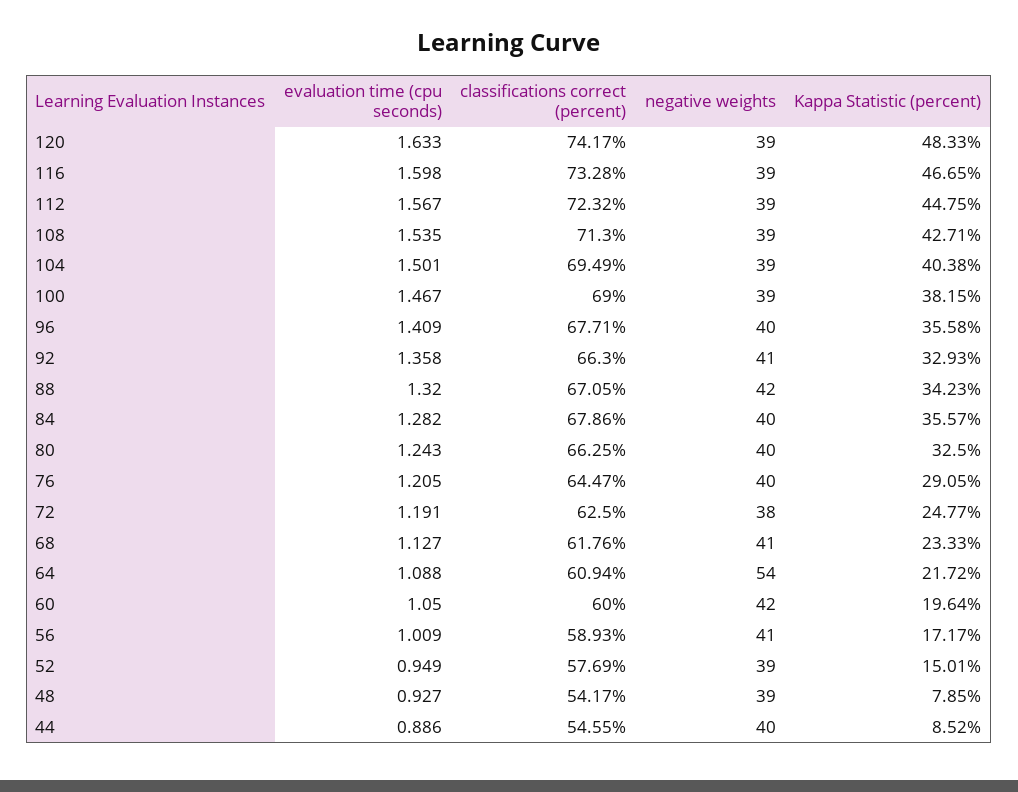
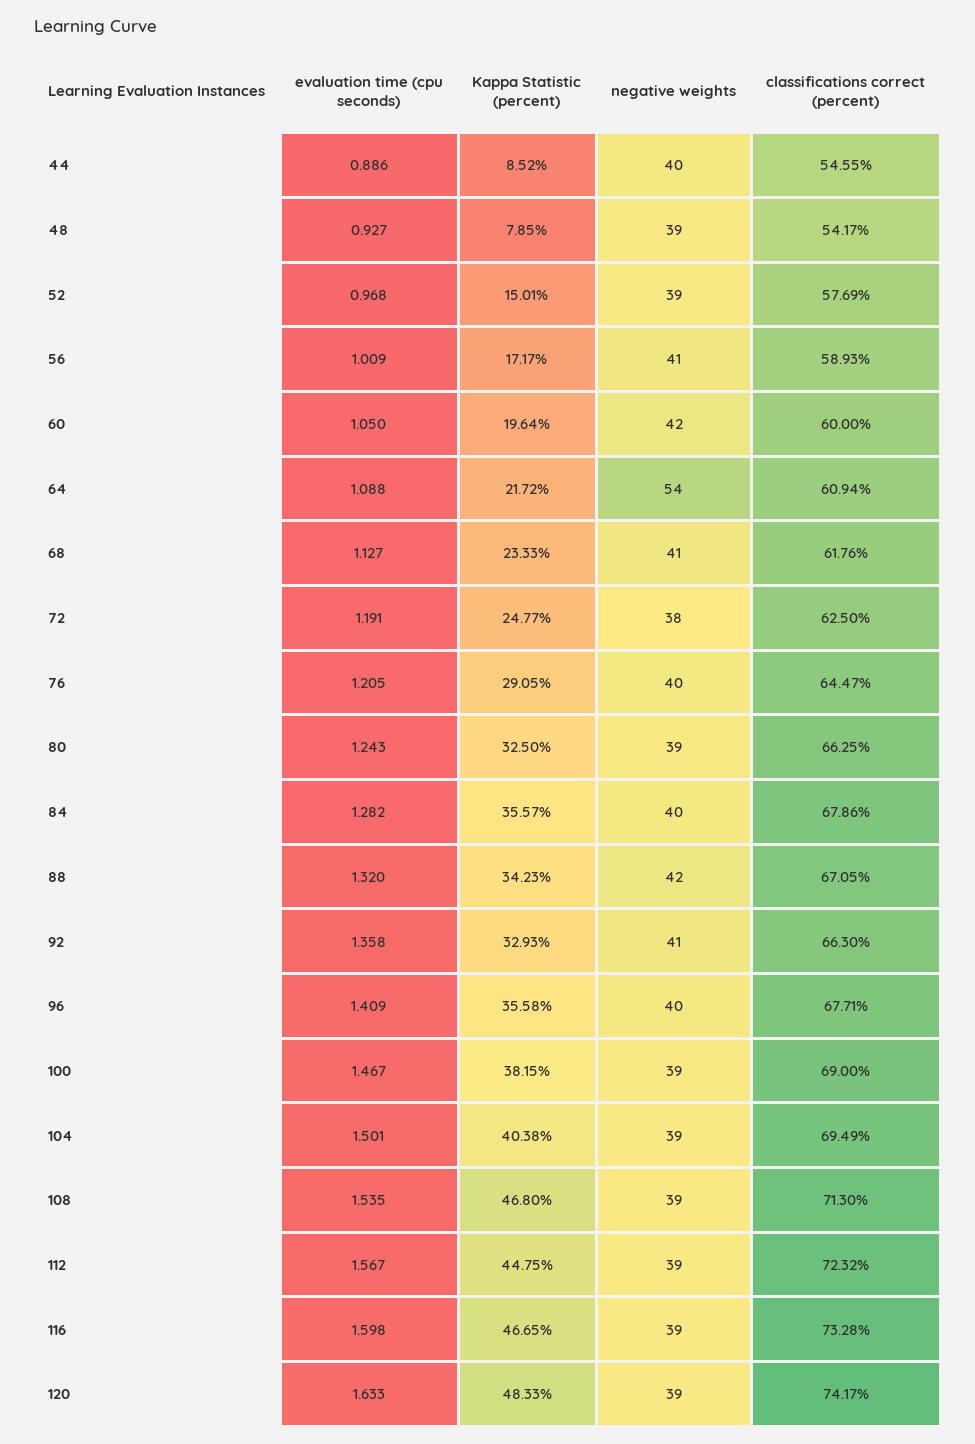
  {
    "evaluation time (cpu seconds)": {
      "120": 1.633,
      "116": 1.598,
      "112": 1.567,
      "108": 1.535,
      "104": 1.501,
      "100": 1.467,
      "96": 1.409,
      "92": 1.358,
      "88": 1.32,
      "84": 1.282,
      "80": 1.243,
      "76": 1.205,
      "72": 1.191,
      "68": 1.127,
      "64": 1.088,
      "60": 1.05,
      "56": 1.009,
-     "52": 0.949,
+     "52": 0.968,
      "48": 0.927,
      "44": 0.886
    },
    "classifications correct (percent)": {
      "120": 74.17,
      "116": 73.28,
      "112": 72.32,
      "108": 71.3,
      "104": 69.49,
      "100": 69,
      "96": 67.71,
      "92": 66.3,
      "88": 67.05,
      "84": 67.86,
      "80": 66.25,
      "76": 64.47,
      "72": 62.5,
      "68": 61.76,
      "64": 60.94,
      "60": 60,
      "56": 58.93,
      "52": 57.69,
      "48": 54.17,
      "44": 54.55
    },
    "negative weights": {
      "120": 39,
      "116": 39,
      "112": 39,
      "108": 39,
      "104": 39,
      "100": 39,
      "96": 40,
      "92": 41,
      "88": 42,
      "84": 40,
-     "80": 40,
+     "80": 39,
      "76": 40,
      "72": 38,
      "68": 41,
      "64": 54,
      "60": 42,
      "56": 41,
      "52": 39,
      "48": 39,
      "44": 40
    },
    "Kappa Statistic (percent)": {
      "120": 48.33,
      "116": 46.65,
      "112": 44.75,
-     "108": 42.71,
+     "108": 46.8,
      "104": 40.38,
      "100": 38.15,
      "96": 35.58,
      "92": 32.93,
      "88": 34.23,
      "84": 35.57,
      "80": 32.5,
      "76": 29.05,
      "72": 24.77,
      "68": 23.33,
      "64": 21.72,
      "60": 19.64,
      "56": 17.17,
      "52": 15.01,
      "48": 7.85,
      "44": 8.52
    }
  }

